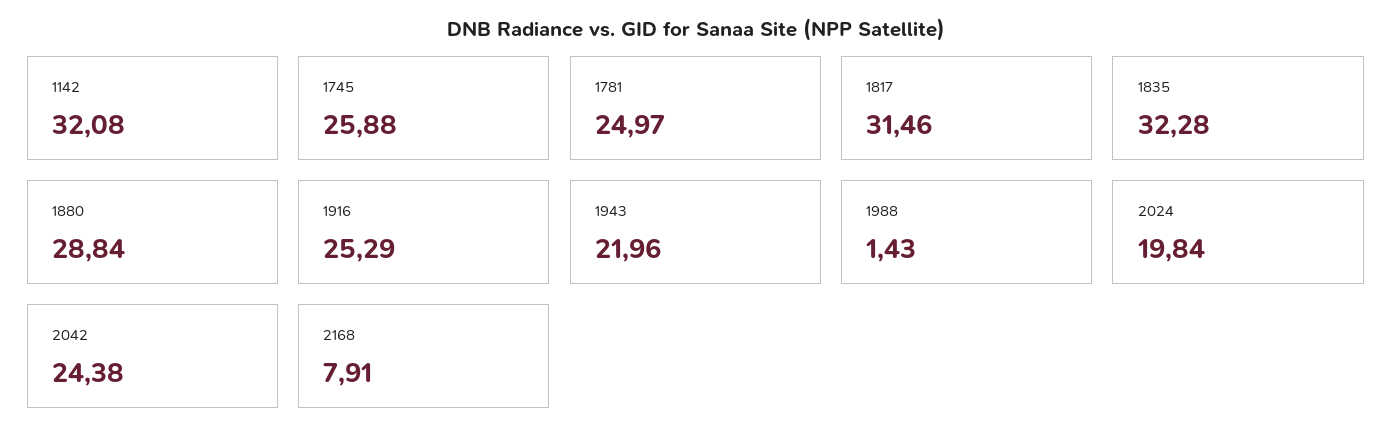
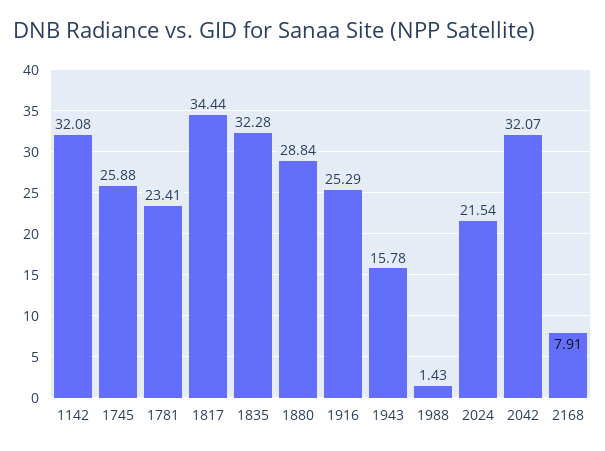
  {
    "1142": 32.08,
    "1745": 25.88,
-   "1781": 24.97,
+   "1781": 23.41,
-   "1817": 31.46,
+   "1817": 34.44,
    "1835": 32.28,
    "1880": 28.84,
    "1916": 25.29,
-   "1943": 21.96,
+   "1943": 15.78,
    "1988": 1.43,
-   "2024": 19.84,
+   "2024": 21.54,
-   "2042": 24.38,
+   "2042": 32.07,
    "2168": 7.91
  }

